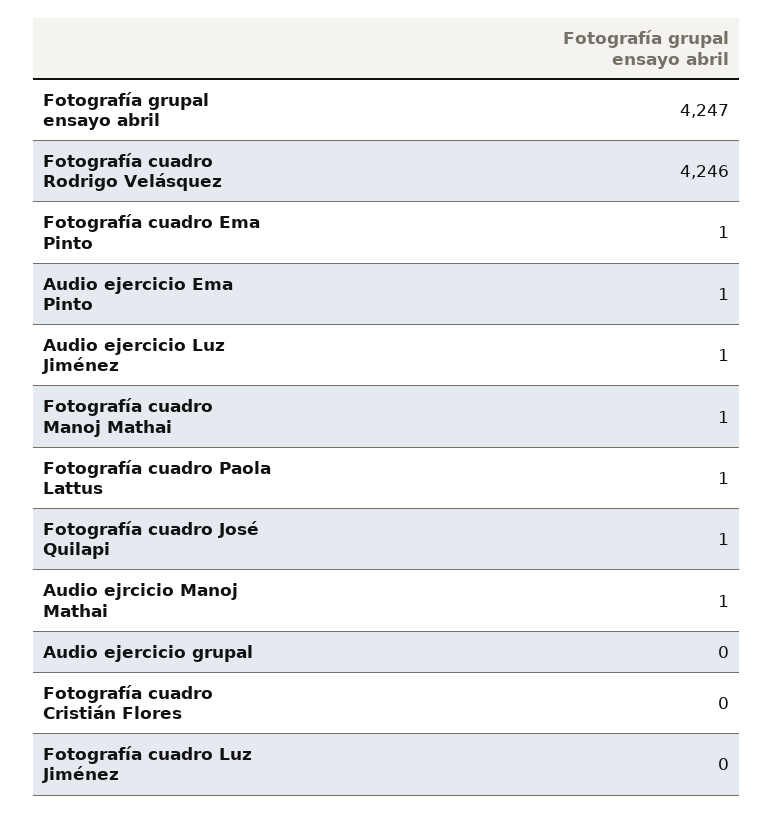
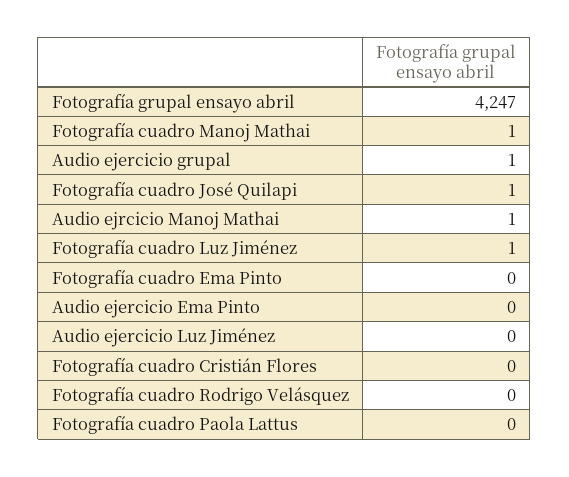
  {
    "Fotografía grupal ensayo abril": 4247,
-   "Fotografía cuadro Rodrigo Velásquez": 4246,
+   "Fotografía cuadro Rodrigo Velásquez": 0,
-   "Fotografía cuadro Ema Pinto": 1,
+   "Fotografía cuadro Ema Pinto": 0,
-   "Audio ejercicio Ema Pinto": 1,
+   "Audio ejercicio Ema Pinto": 0,
-   "Audio ejercicio Luz Jiménez": 1,
+   "Audio ejercicio Luz Jiménez": 0,
    "Fotografía cuadro Manoj Mathai": 1,
-   "Fotografía cuadro Paola Lattus": 1,
+   "Fotografía cuadro Paola Lattus": 0,
    "Fotografía cuadro José Quilapi": 1,
    "Audio ejrcicio Manoj Mathai": 1,
-   "Audio ejercicio grupal": 0,
+   "Audio ejercicio grupal": 1,
    "Fotografía cuadro Cristián Flores": 0,
-   "Fotografía cuadro Luz Jiménez": 0
+   "Fotografía cuadro Luz Jiménez": 1
  }

